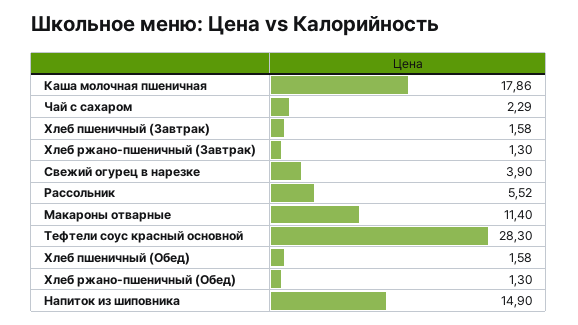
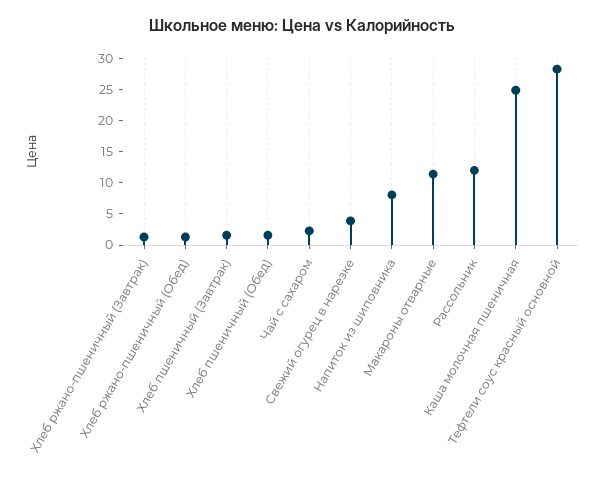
  {
-   "Каша молочная пшеничная": 17.86,
+   "Каша молочная пшеничная": 25,
    "Чай с сахаром": 2.29,
    "Хлеб пшеничный (Завтрак)": 1.58,
    "Хлеб ржано-пшеничный (Завтрак)": 1.3,
    "Свежий огурец в нарезке": 3.9,
-   "Рассольник": 5.52,
+   "Рассольник": 12.5,
    "Макароны отварные": 11.4,
    "Тефтели соус красный основной": 28.3,
    "Хлеб пшеничный (Обед)": 1.58,
    "Хлеб ржано-пшеничный (Обед)": 1.3,
-   "Напиток из шиповника": 14.9
+   "Напиток из шиповника": 7.5
  }

